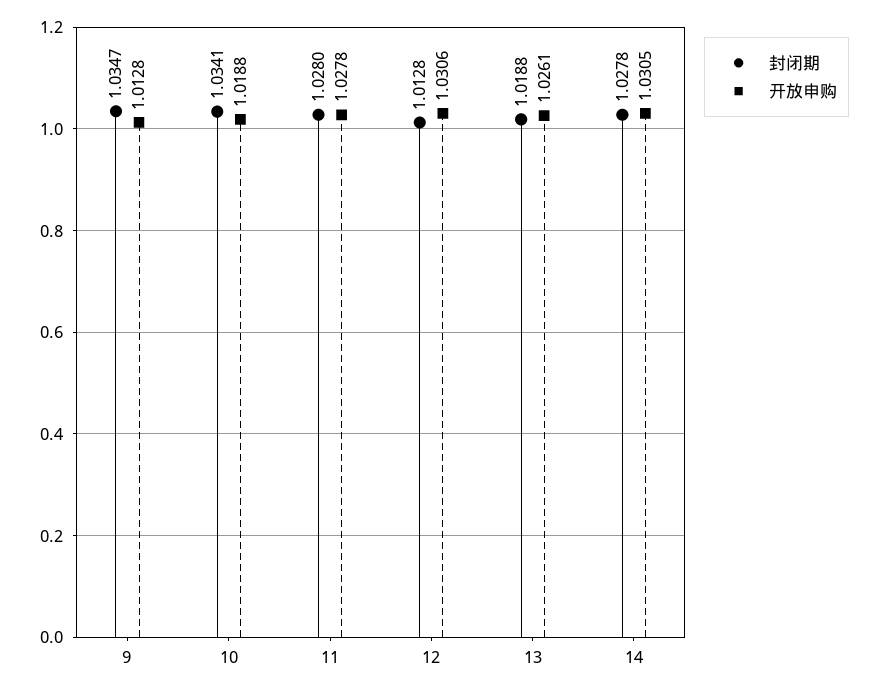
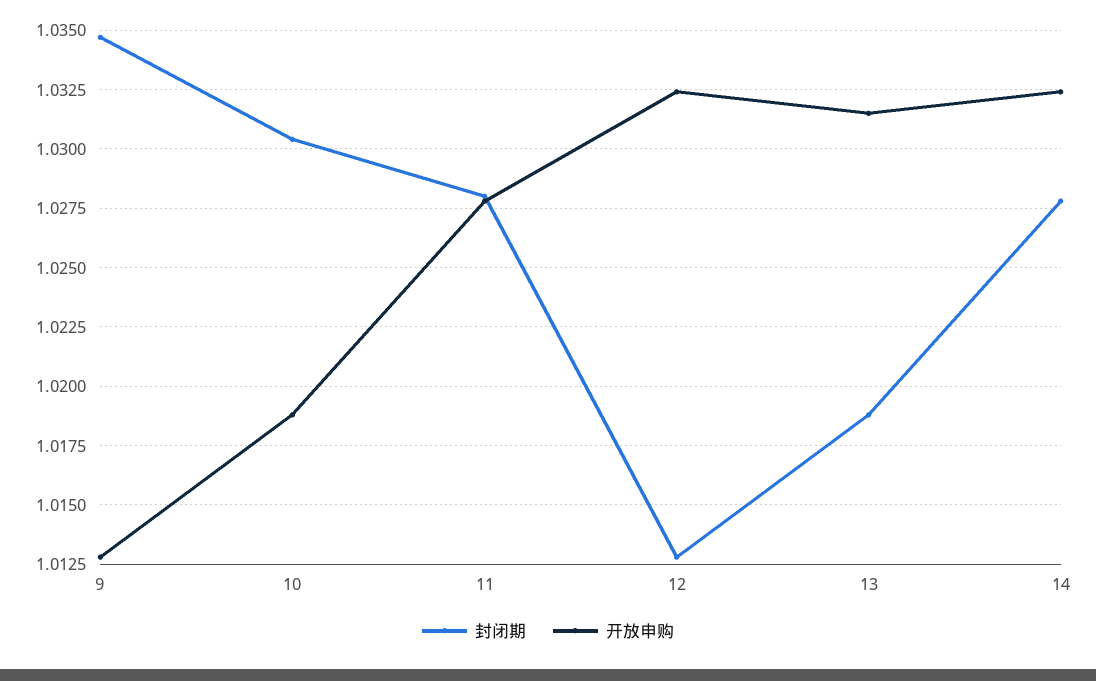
  {
    "封闭期": {
      "9": 1.0347,
-     "10": 1.0341,
+     "10": 1.0305,
      "11": 1.028,
      "12": 1.0128,
      "13": 1.0188,
      "14": 1.0278
    },
    "开放申购": {
      "9": 1.0128,
      "10": 1.0188,
      "11": 1.0278,
-     "12": 1.0306,
+     "12": 1.0325,
-     "13": 1.0261,
+     "13": 1.0315,
-     "14": 1.0305
+     "14": 1.0325
    }
  }

